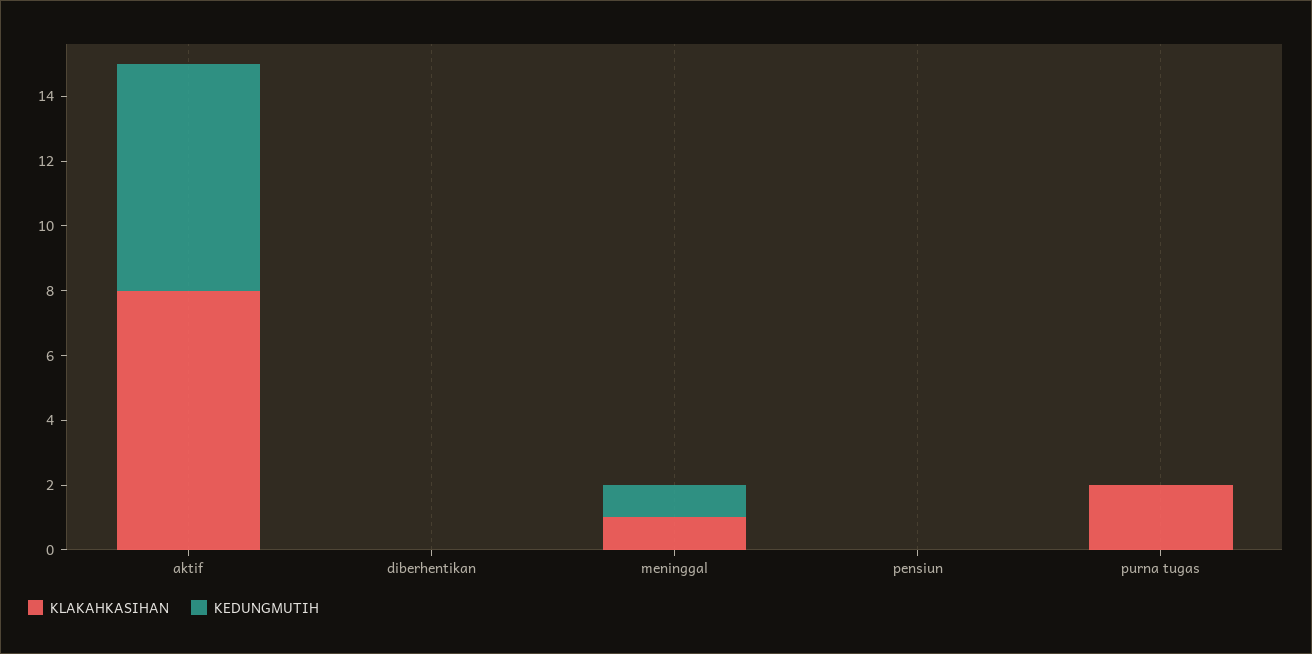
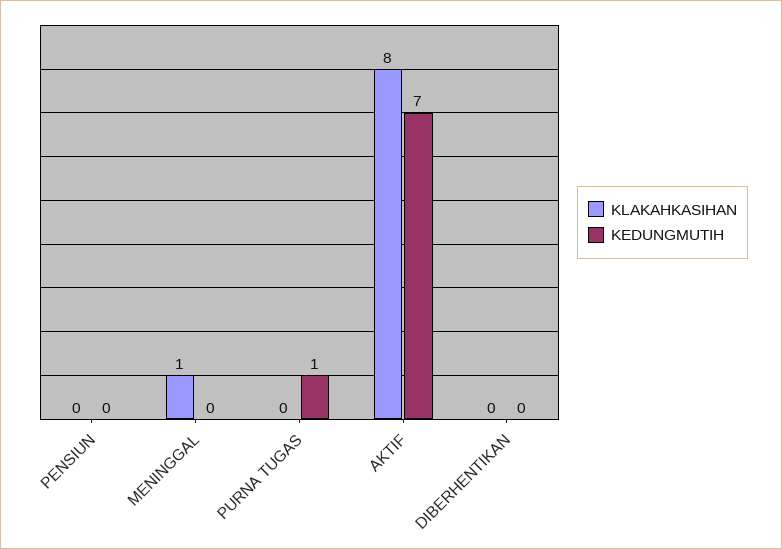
  {
    "KLAKAHKASIHAN": {
      "aktif": 8,
      "diberhentikan": 0,
      "meninggal": 1,
      "pensiun": 0,
-     "purna tugas": 2
+     "purna tugas": 0
    },
    "KEDUNGMUTIH": {
      "aktif": 7,
      "diberhentikan": 0,
-     "meninggal": 1,
+     "meninggal": 0,
      "pensiun": 0,
-     "purna tugas": 0
+     "purna tugas": 1
    }
  }

